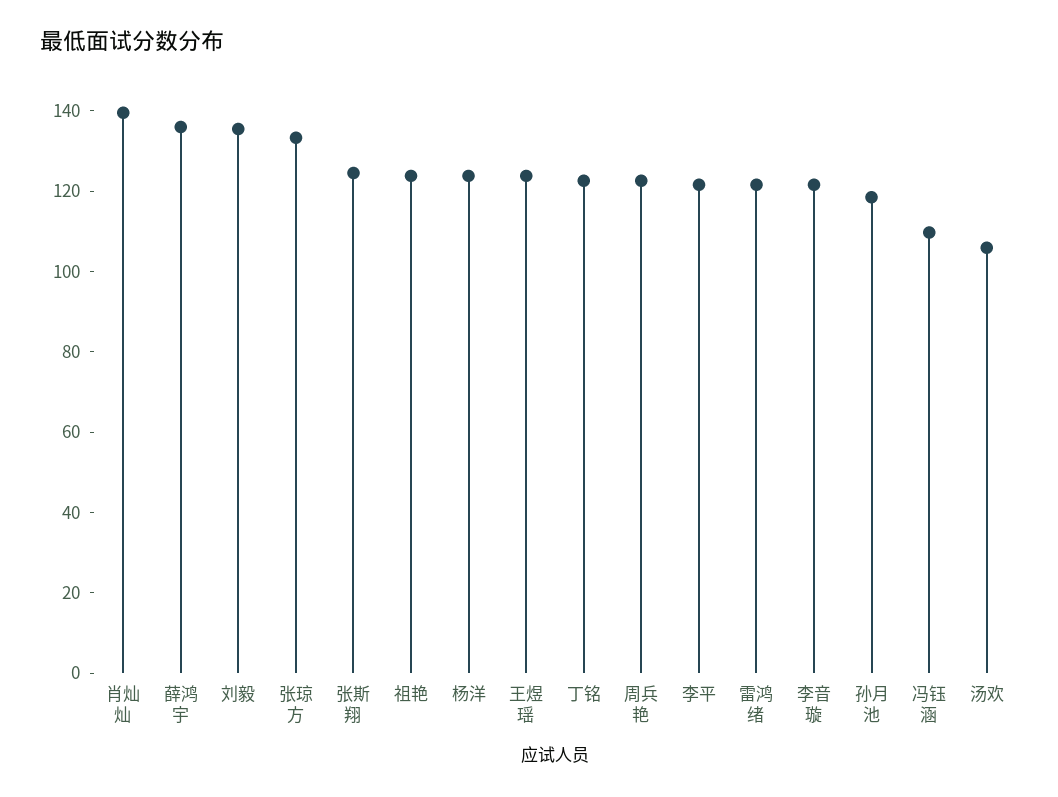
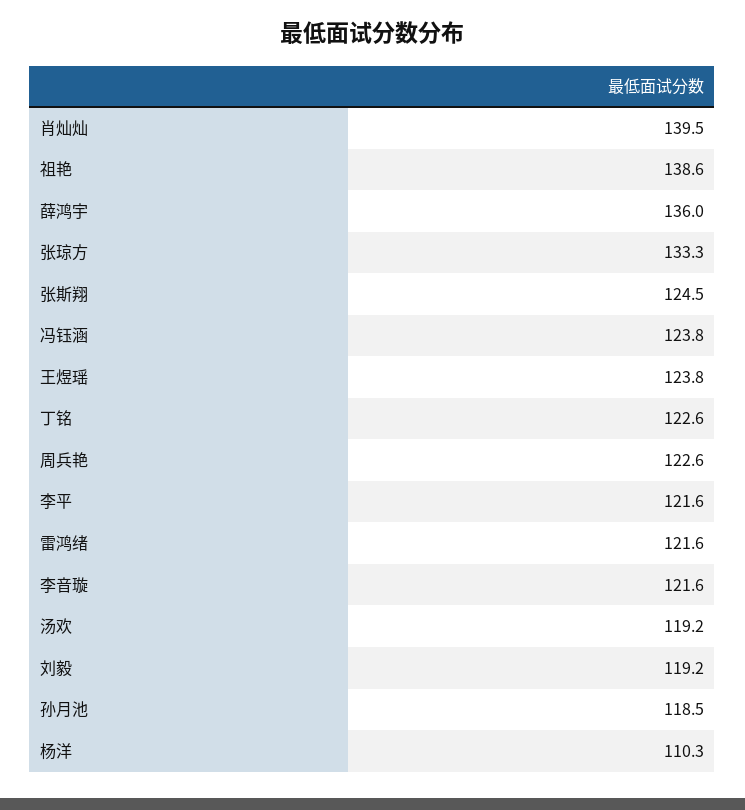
  {
    "肖灿灿": 139.5,
    "薛鸿宇": 136,
-   "刘毅": 135,
+   "刘毅": 119.2,
    "张琼方": 133.3,
    "张斯翔": 124.5,
-   "祖艳": 125,
+   "祖艳": 138.6,
-   "杨洋": 125,
+   "杨洋": 110.3,
    "王煜瑶": 123.8,
    "丁铭": 122.6,
    "周兵艳": 122.6,
    "李平": 121.6,
    "雷鸿绪": 121.6,
    "李音璇": 121.6,
    "孙月池": 118.5,
-   "冯钰涵": 110,
+   "冯钰涵": 123.8,
-   "汤欢": 105
+   "汤欢": 119.2
  }

